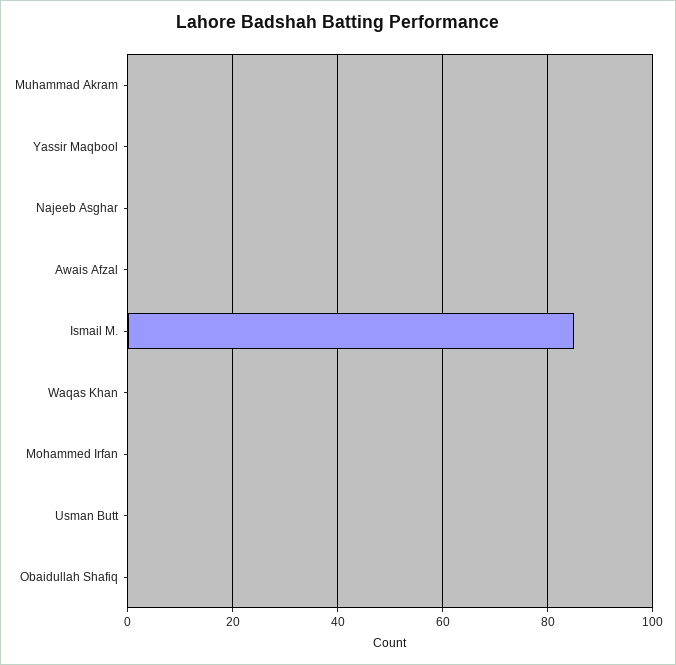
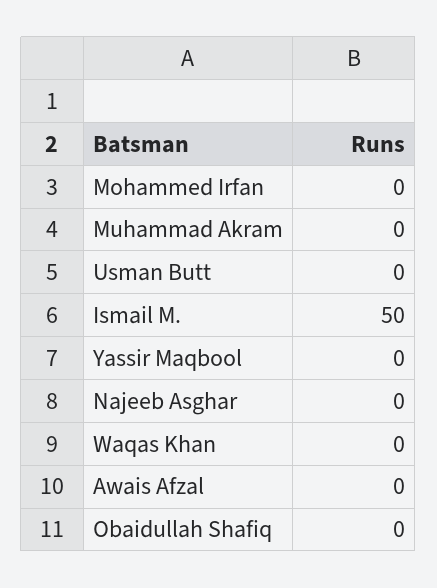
  {
    "Muhammad Akram": 0,
    "Yassir Maqbool": 0,
    "Najeeb Asghar": 0,
    "Awais Afzal": 0,
-   "Ismail M.": 85,
+   "Ismail M.": 50,
    "Waqas Khan": 0,
    "Mohammed Irfan": 0,
    "Usman Butt": 0,
    "Obaidullah Shafiq": 0
  }

